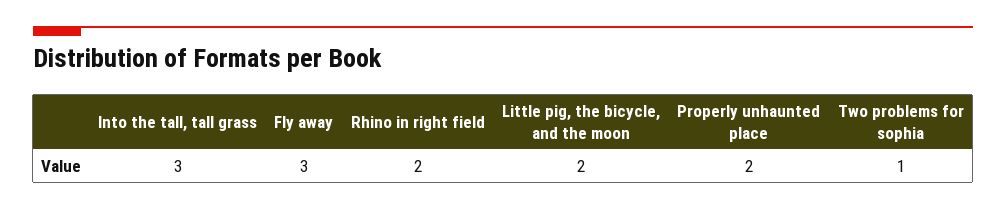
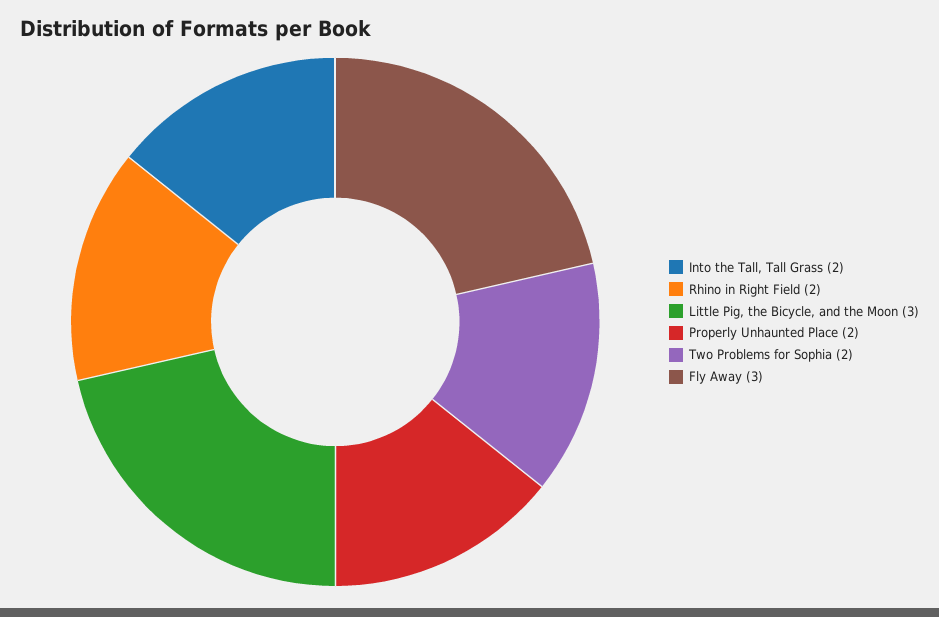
  {
-   "Into the tall, tall grass": 3,
+   "Into the tall, tall grass": 2,
    "Fly away": 3,
    "Rhino in right field": 2,
-   "Little pig, the bicycle, and the moon": 2,
+   "Little pig, the bicycle, and the moon": 3,
    "Properly unhaunted place": 2,
-   "Two problems for sophia": 1
+   "Two problems for sophia": 2
  }

